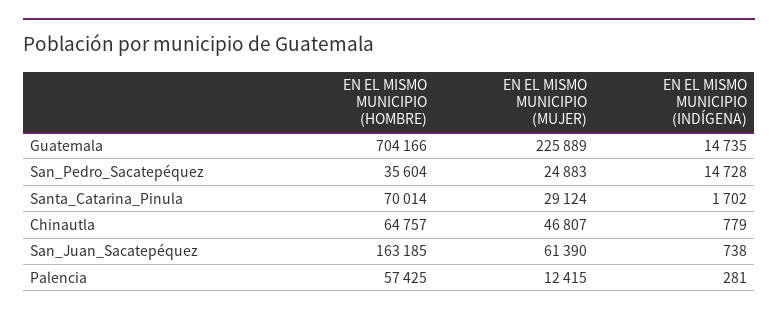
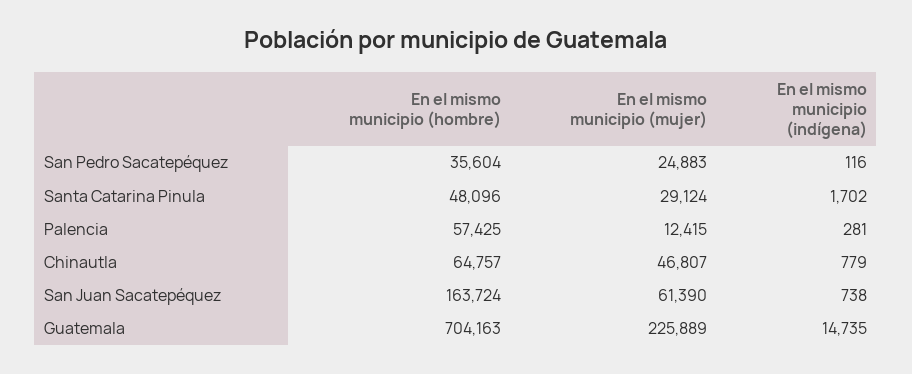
  {
    "EN EL MISMO MUNICIPIO (HOMBRE)": {
-     "Guatemala": 704166,
+     "Guatemala": 704163,
      "San_Pedro_Sacatepéquez": 35604,
-     "Santa_Catarina_Pinula": 70014,
+     "Santa_Catarina_Pinula": 48096,
      "Chinautla": 64757,
-     "San_Juan_Sacatepéquez": 163185,
+     "San_Juan_Sacatepéquez": 163724,
      "Palencia": 57425
    },
    "EN EL MISMO MUNICIPIO (MUJER)": {
      "Guatemala": 225889,
      "San_Pedro_Sacatepéquez": 24883,
      "Santa_Catarina_Pinula": 29124,
      "Chinautla": 46807,
      "San_Juan_Sacatepéquez": 61390,
      "Palencia": 12415
    },
    "EN EL MISMO MUNICIPIO (INDÍGENA)": {
      "Guatemala": 14735,
-     "San_Pedro_Sacatepéquez": 14728,
+     "San_Pedro_Sacatepéquez": 116,
      "Santa_Catarina_Pinula": 1702,
      "Chinautla": 779,
      "San_Juan_Sacatepéquez": 738,
      "Palencia": 281
    }
  }

